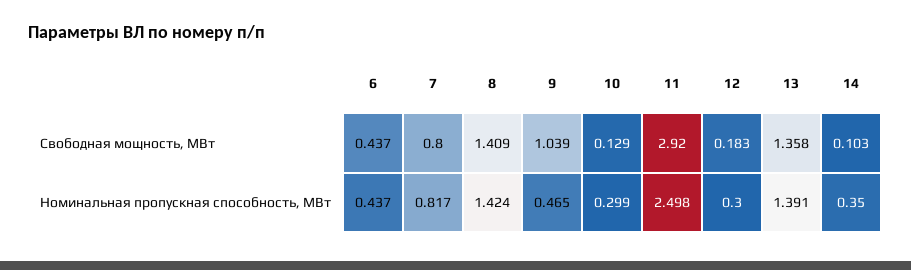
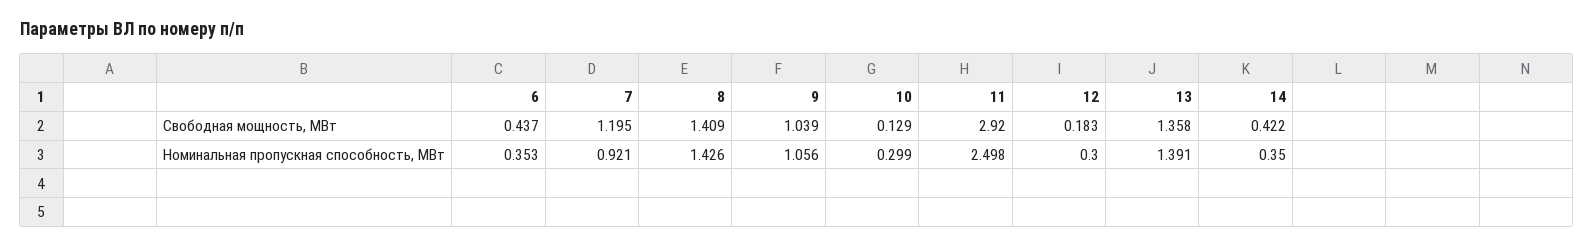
  {
    "6": {
      "Свободная мощность, МВт": 0.437,
-     "Номинальная пропускная способность, МВт": 0.437
+     "Номинальная пропускная способность, МВт": 0.353
    },
    "7": {
-     "Свободная мощность, МВт": 0.8,
+     "Свободная мощность, МВт": 1.195,
-     "Номинальная пропускная способность, МВт": 0.817
+     "Номинальная пропускная способность, МВт": 0.921
    },
    "8": {
      "Свободная мощность, МВт": 1.409,
-     "Номинальная пропускная способность, МВт": 1.424
+     "Номинальная пропускная способность, МВт": 1.426
    },
    "9": {
      "Свободная мощность, МВт": 1.039,
-     "Номинальная пропускная способность, МВт": 0.465
+     "Номинальная пропускная способность, МВт": 1.056
    },
    "10": {
      "Свободная мощность, МВт": 0.129,
      "Номинальная пропускная способность, МВт": 0.299
    },
    "11": {
      "Свободная мощность, МВт": 2.92,
      "Номинальная пропускная способность, МВт": 2.498
    },
    "12": {
      "Свободная мощность, МВт": 0.183,
      "Номинальная пропускная способность, МВт": 0.3
    },
    "13": {
      "Свободная мощность, МВт": 1.358,
      "Номинальная пропускная способность, МВт": 1.391
    },
    "14": {
-     "Свободная мощность, МВт": 0.103,
+     "Свободная мощность, МВт": 0.422,
      "Номинальная пропускная способность, МВт": 0.35
    }
  }

